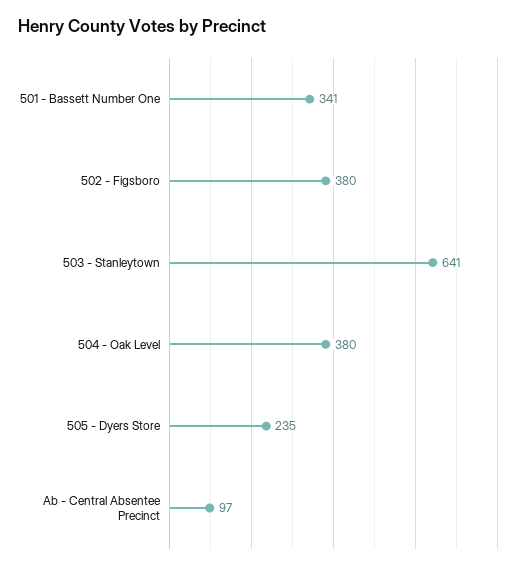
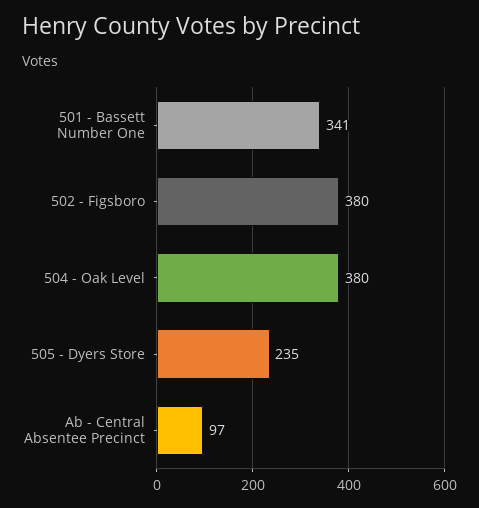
  {
    "501 - Bassett Number One": 341,
    "502 - Figsboro": 380,
-   "503 - Stanleytown": 641,
    "504 - Oak Level": 380,
    "505 - Dyers Store": 235,
    "Ab - Central Absentee Precinct": 97
  }

